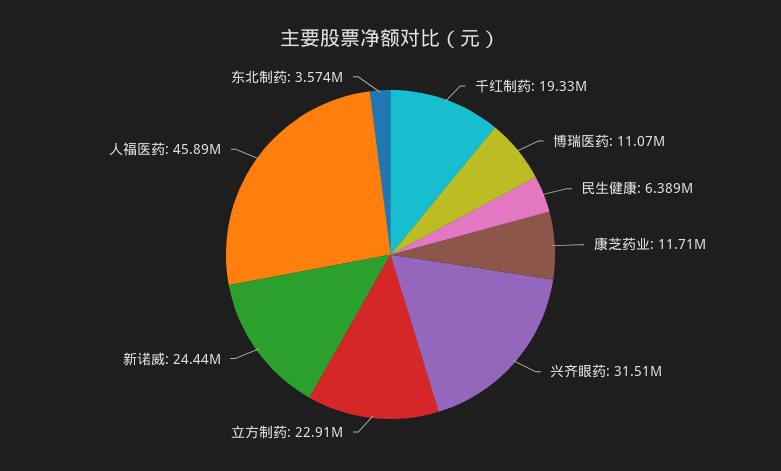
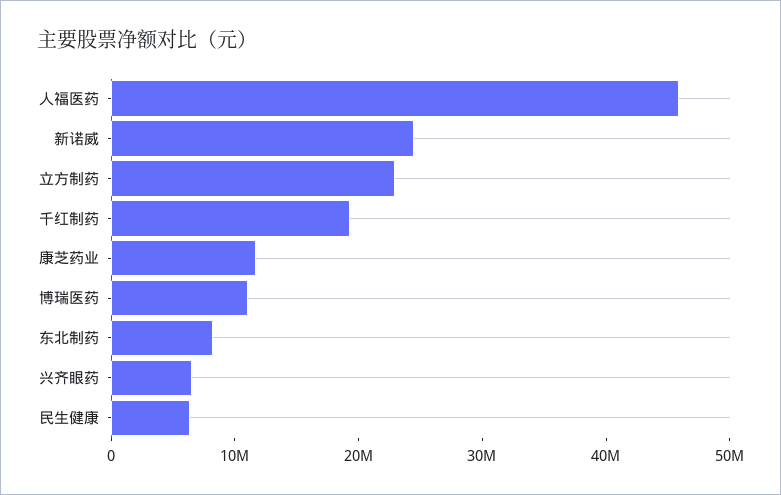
  {
    "千红制药": 19330000,
    "博瑞医药": 11070000,
    "民生健康": 6389000,
    "康芝药业": 11710000,
-   "兴齐眼药": 31510000,
+   "兴齐眼药": 6000000,
    "立方制药": 22910000,
    "新诺威": 24440000,
    "人福医药": 45890000,
-   "东北制药": 3574000
+   "东北制药": 8000000
  }

